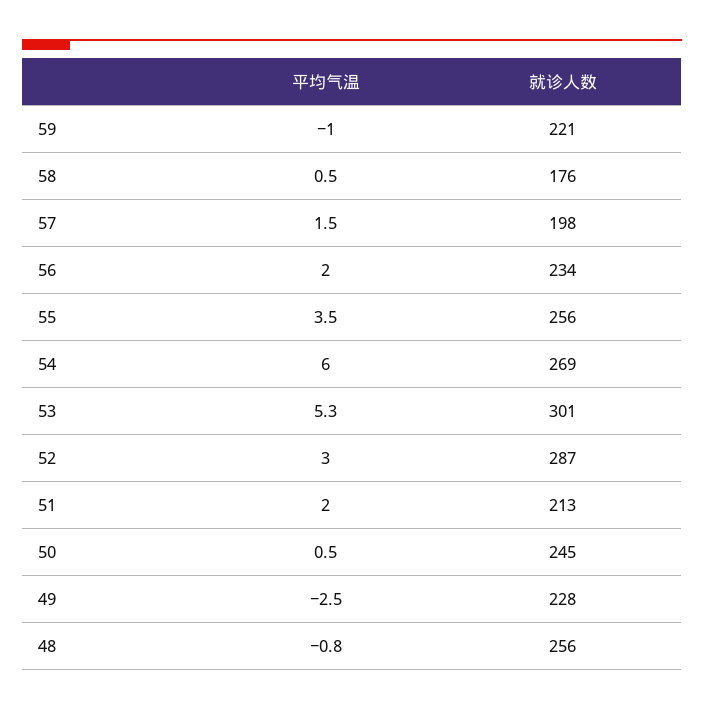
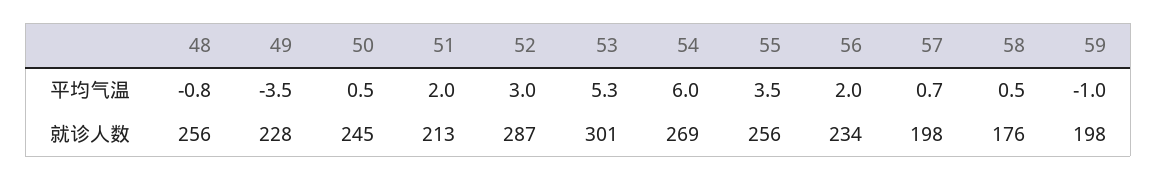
  {
    "平均气温": {
      "59": -1,
      "58": 0.5,
-     "57": 1.5,
+     "57": 0.7,
      "56": 2,
      "55": 3.5,
      "54": 6,
      "53": 5.3,
      "52": 3,
      "51": 2,
      "50": 0.5,
-     "49": -2.5,
+     "49": -3.5,
      "48": -0.8
    },
    "就诊人数": {
-     "59": 221,
+     "59": 198,
      "58": 176,
      "57": 198,
      "56": 234,
      "55": 256,
      "54": 269,
      "53": 301,
      "52": 287,
      "51": 213,
      "50": 245,
      "49": 228,
      "48": 256
    }
  }

